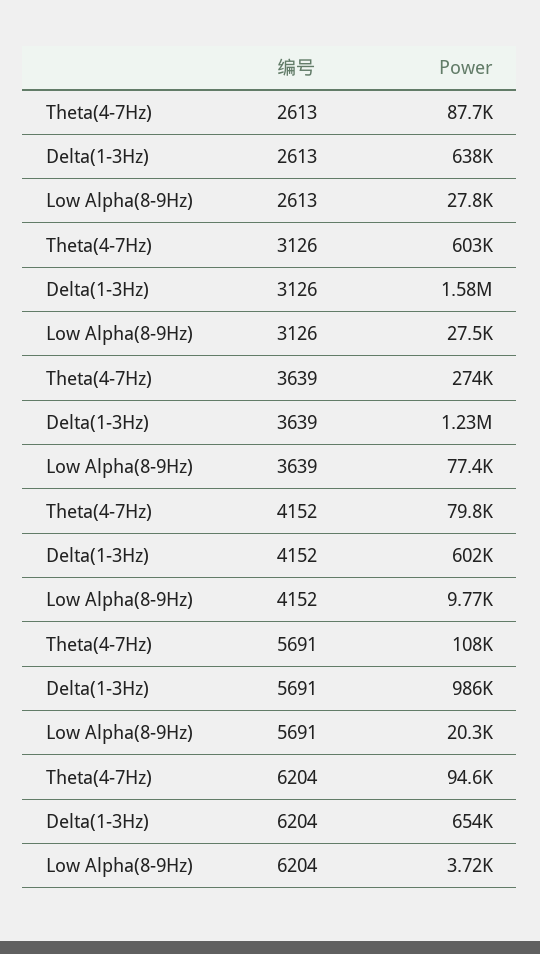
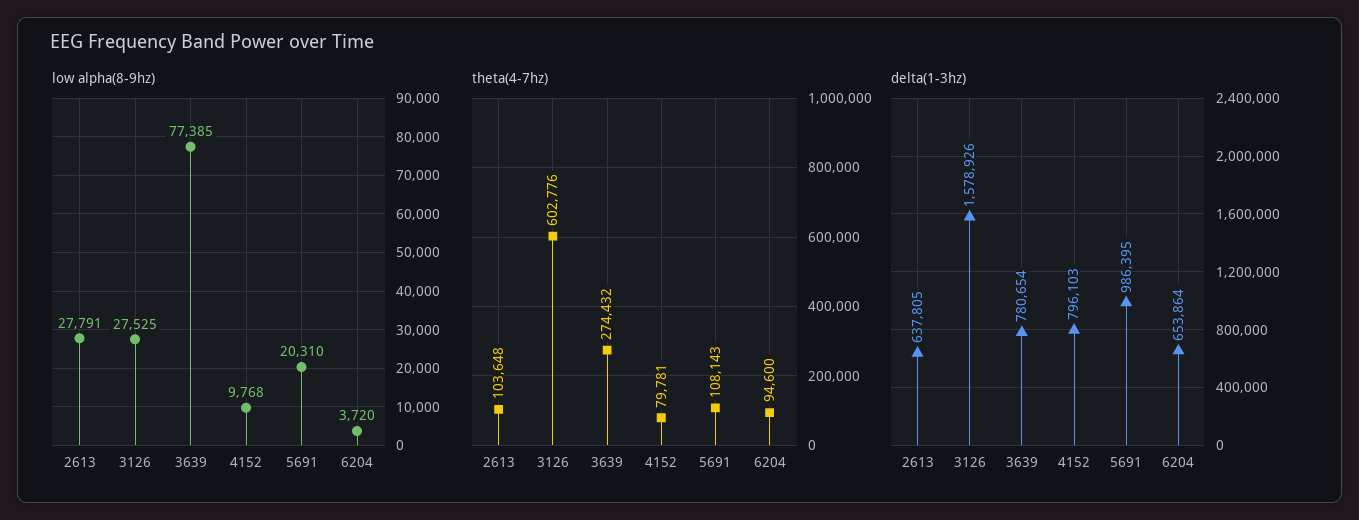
  {
    "Theta(4-7Hz)": {
-     "2613": 87700,
+     "2613": 103648,
      "3126": 602776,
      "3639": 274432,
      "4152": 79781,
      "5691": 108143,
      "6204": 94600
    },
    "Delta(1-3Hz)": {
      "2613": 637805,
      "3126": 1578926,
-     "3639": 1230000,
+     "3639": 780654,
-     "4152": 602000,
+     "4152": 796103,
      "5691": 986395,
      "6204": 653864
    },
    "Low Alpha(8-9Hz)": {
      "2613": 27791,
      "3126": 27525,
      "3639": 77385,
      "4152": 9768,
      "5691": 20310,
      "6204": 3720
    }
  }

